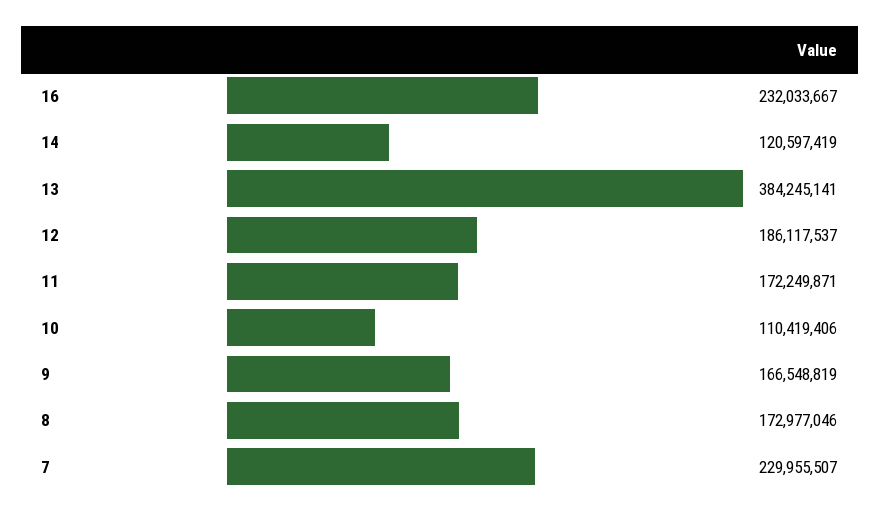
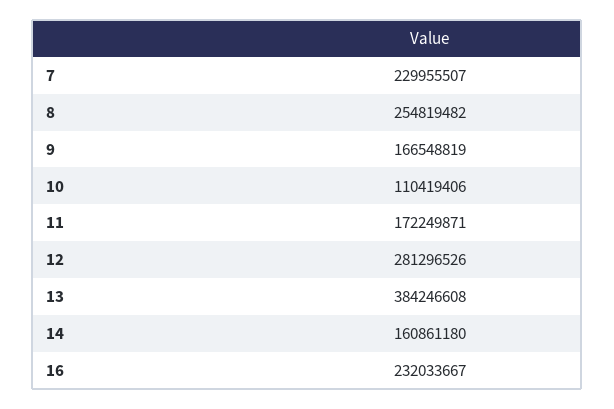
  {
    "16": 232033667,
-   "14": 120597419,
+   "14": 160861180,
-   "13": 384245141,
+   "13": 384246608,
-   "12": 186117537,
+   "12": 281296526,
    "11": 172249871,
    "10": 110419406,
    "9": 166548819,
-   "8": 172977046,
+   "8": 254819482,
    "7": 229955507
  }

